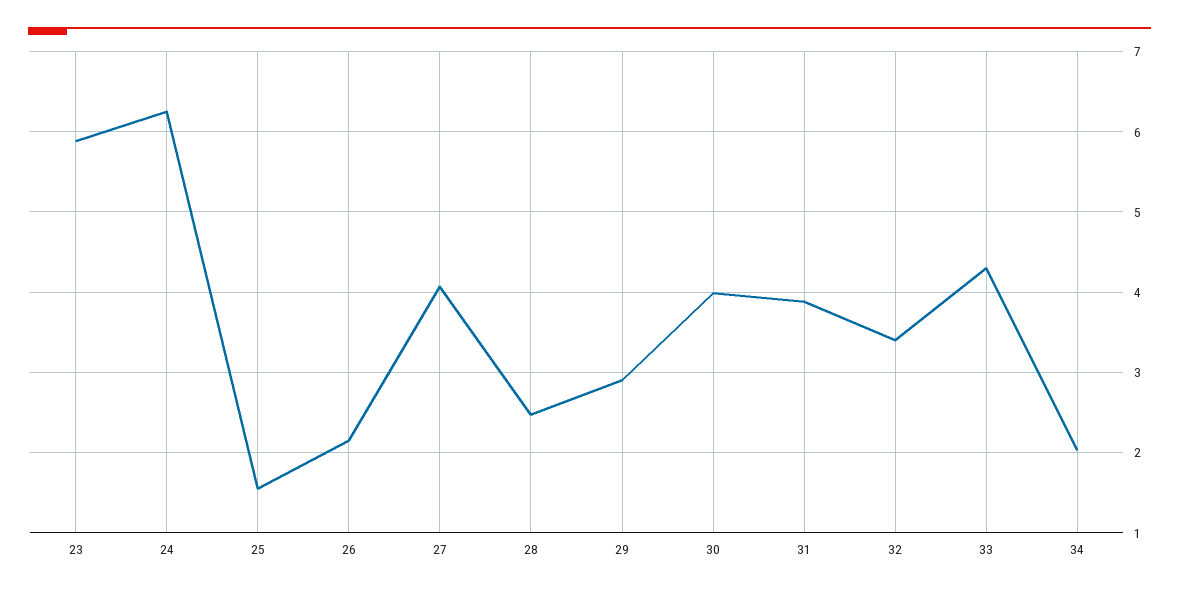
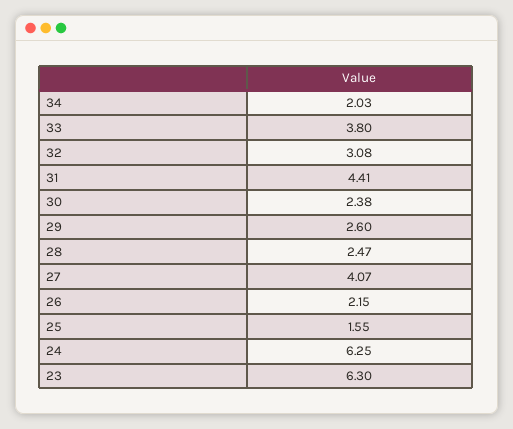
  {
-   "23": 5.9,
+   "23": 6.3,
    "24": 6.25,
    "25": 1.55,
    "26": 2.15,
    "27": 4.07,
    "28": 2.47,
-   "29": 2.9,
+   "29": 2.6,
-   "30": 4,
+   "30": 2.38,
-   "31": 3.9,
+   "31": 4.41,
-   "32": 3.4,
+   "32": 3.08,
-   "33": 4.3,
+   "33": 3.8,
    "34": 2.03
  }

